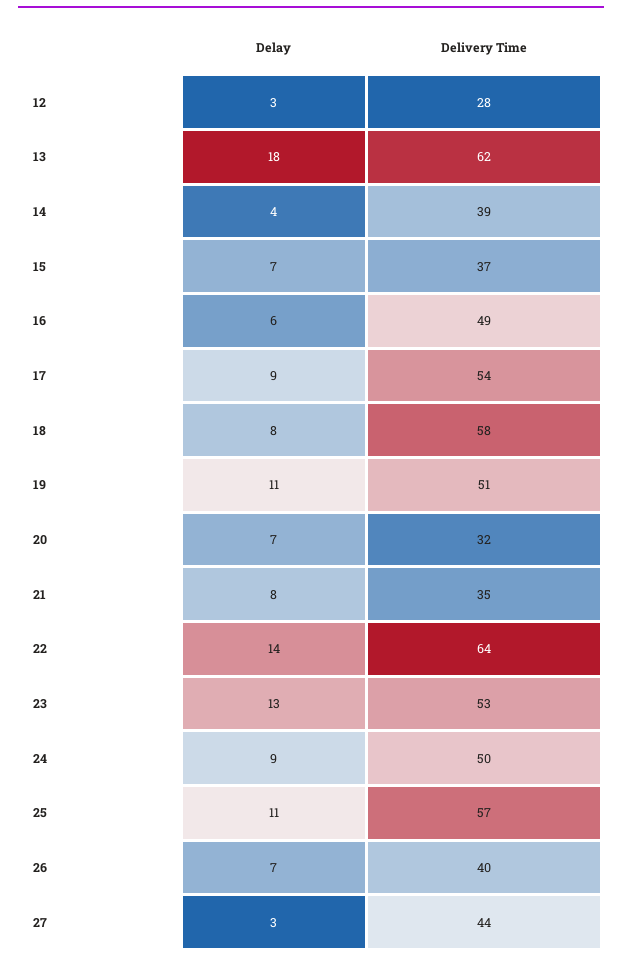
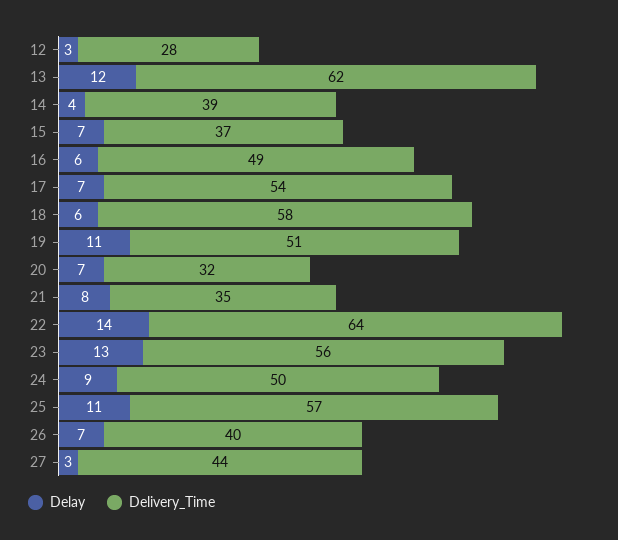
  {
    "Delay": {
      "12": 3,
-     "13": 18,
+     "13": 12,
      "14": 4,
      "15": 7,
      "16": 6,
-     "17": 9,
+     "17": 7,
-     "18": 8,
+     "18": 6,
      "19": 11,
      "20": 7,
      "21": 8,
      "22": 14,
      "23": 13,
      "24": 9,
      "25": 11,
      "26": 7,
      "27": 3
    },
    "Delivery Time": {
      "12": 28,
      "13": 62,
      "14": 39,
      "15": 37,
      "16": 49,
      "17": 54,
      "18": 58,
      "19": 51,
      "20": 32,
      "21": 35,
      "22": 64,
-     "23": 53,
+     "23": 56,
      "24": 50,
      "25": 57,
      "26": 40,
      "27": 44
    }
  }

